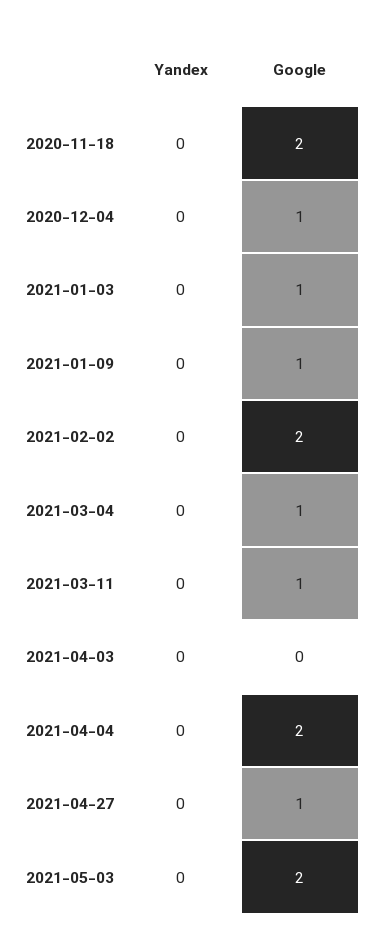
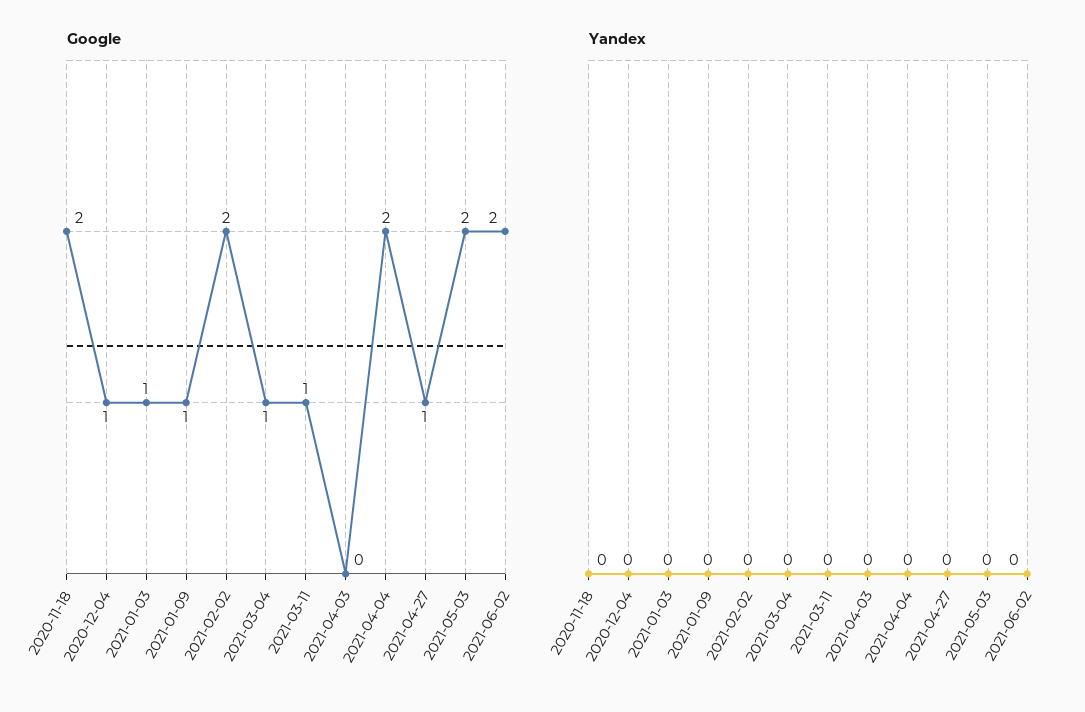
  {
    "Yandex": {
      "2020-11-18": 0,
      "2020-12-04": 0,
      "2021-01-03": 0,
      "2021-01-09": 0,
      "2021-02-02": 0,
      "2021-03-04": 0,
      "2021-03-11": 0,
      "2021-04-03": 0,
      "2021-04-04": 0,
      "2021-04-27": 0,
-     "2021-05-03": 0
+     "2021-05-03": 0,
+     "2021-06-02": 0
    },
    "Google": {
      "2020-11-18": 2,
      "2020-12-04": 1,
      "2021-01-03": 1,
      "2021-01-09": 1,
      "2021-02-02": 2,
      "2021-03-04": 1,
      "2021-03-11": 1,
      "2021-04-03": 0,
      "2021-04-04": 2,
      "2021-04-27": 1,
-     "2021-05-03": 2
+     "2021-05-03": 2,
+     "2021-06-02": 2
    }
  }

